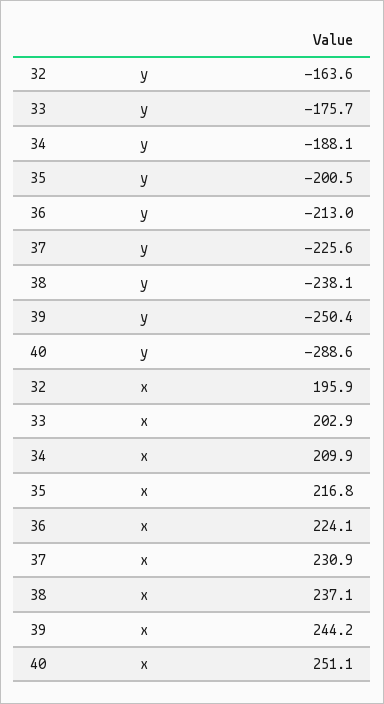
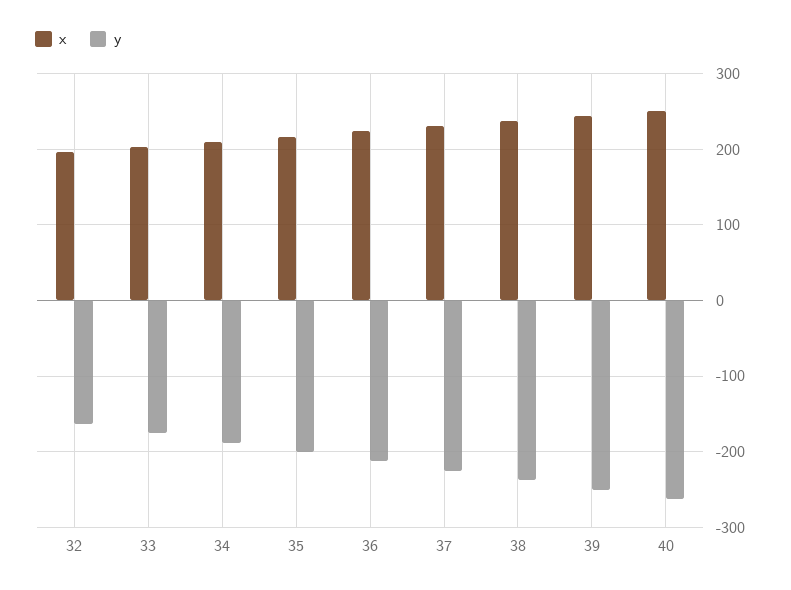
  {
    "y": {
      "32": -163.6,
      "33": -175.7,
      "34": -188.1,
      "35": -200.5,
      "36": -213,
      "37": -225.6,
      "38": -238.1,
      "39": -250.4,
-     "40": -288.6
+     "40": -260
    },
    "x": {
      "32": 195.9,
      "33": 202.9,
      "34": 209.9,
      "35": 216.8,
      "36": 224.1,
      "37": 230.9,
      "38": 237.1,
      "39": 244.2,
      "40": 251.1
    }
  }

